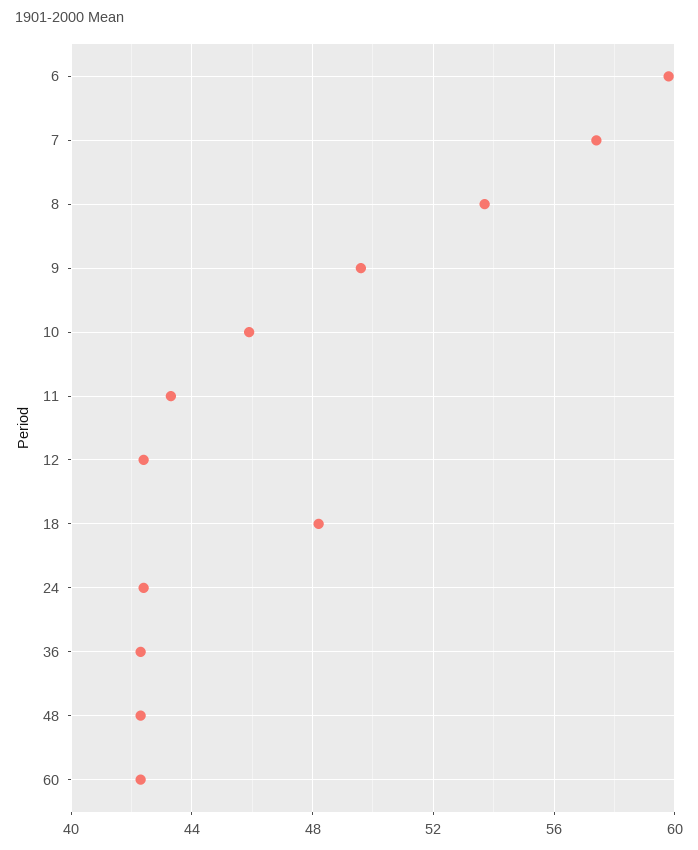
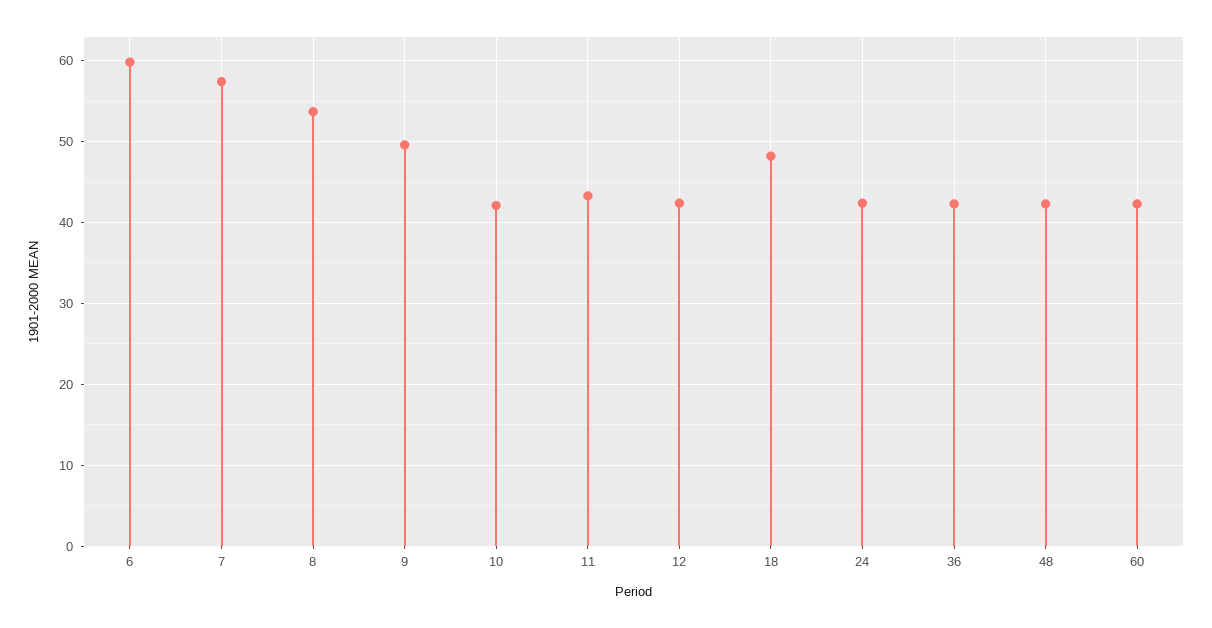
  {
    "6": 60,
    "7": 57.5,
    "8": 53.5,
    "9": 49.5,
-   "10": 46,
+   "10": 42,
    "11": 43.5,
    "12": 42.5,
    "18": 48,
    "24": 42.5,
    "36": 42.5,
    "48": 42.5,
    "60": 42.5
  }

